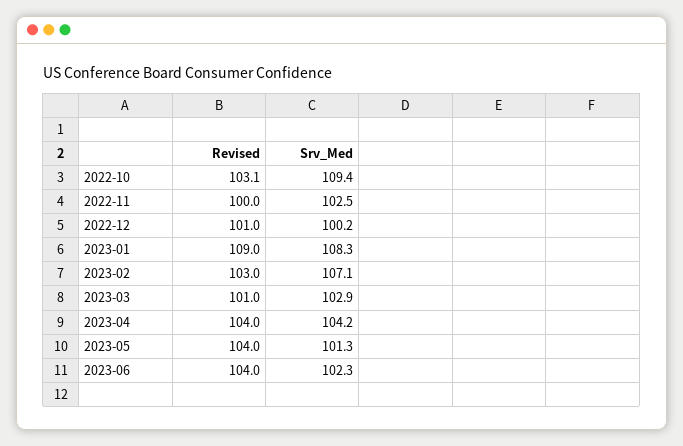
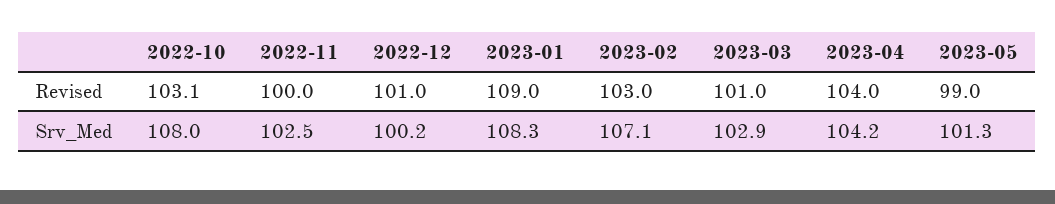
  {
    "Revised": {
      "2022-10": 103.1,
      "2022-11": 100,
      "2022-12": 101,
      "2023-01": 109,
      "2023-02": 103,
      "2023-03": 101,
      "2023-04": 104,
-     "2023-05": 104,
+     "2023-05": 99
-     "2023-06": 104
    },
    "Srv_Med": {
-     "2022-10": 109.4,
+     "2022-10": 108,
      "2022-11": 102.5,
      "2022-12": 100.2,
      "2023-01": 108.3,
      "2023-02": 107.1,
      "2023-03": 102.9,
      "2023-04": 104.2,
-     "2023-05": 101.3,
+     "2023-05": 101.3
-     "2023-06": 102.3
    }
  }

